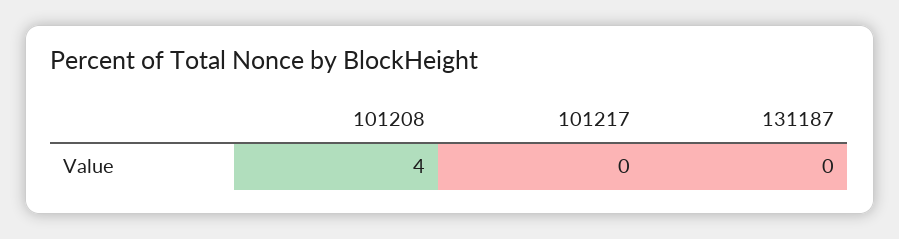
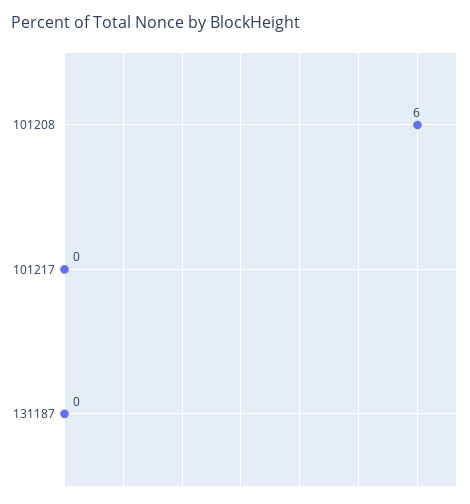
  {
-   "101208": 4,
+   "101208": 6,
    "101217": 0,
    "131187": 0
  }

